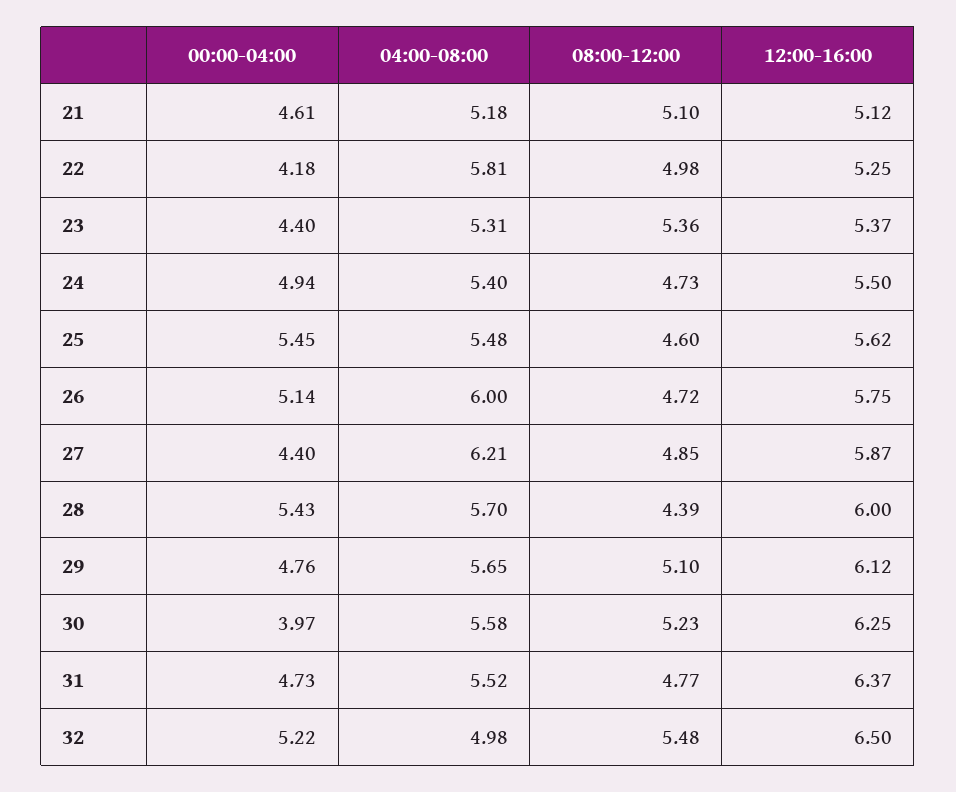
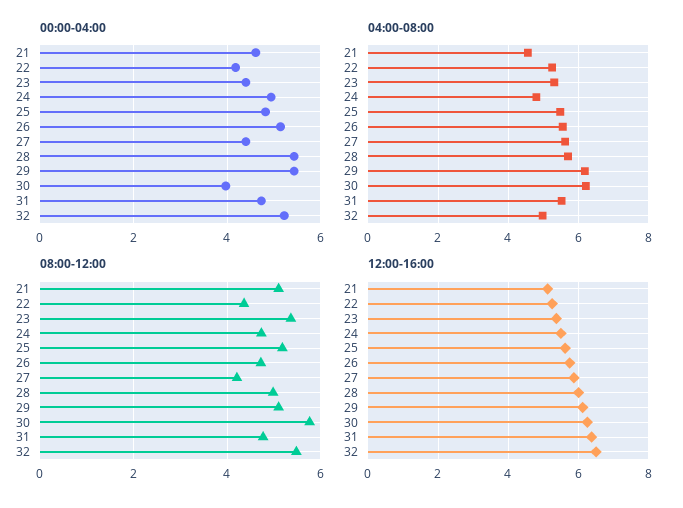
  {
    "00:00-04:00": {
      "21": 4.61,
      "22": 4.18,
      "23": 4.4,
      "24": 4.94,
-     "25": 5.45,
+     "25": 4.8,
      "26": 5.14,
      "27": 4.4,
      "28": 5.43,
-     "29": 4.76,
+     "29": 5.4,
      "30": 3.97,
      "31": 4.73,
      "32": 5.22
    },
    "04:00-08:00": {
-     "21": 5.18,
+     "21": 4.6,
-     "22": 5.81,
+     "22": 5.2,
      "23": 5.31,
-     "24": 5.4,
+     "24": 4.8,
      "25": 5.48,
-     "26": 6,
+     "26": 5.6,
-     "27": 6.21,
+     "27": 5.6,
      "28": 5.7,
-     "29": 5.65,
+     "29": 6.2,
-     "30": 5.58,
+     "30": 6.2,
      "31": 5.52,
      "32": 4.98
    },
    "08:00-12:00": {
      "21": 5.1,
-     "22": 4.98,
+     "22": 4.4,
      "23": 5.36,
      "24": 4.73,
-     "25": 4.6,
+     "25": 5.2,
      "26": 4.72,
-     "27": 4.85,
+     "27": 4.2,
-     "28": 4.39,
+     "28": 5,
      "29": 5.1,
-     "30": 5.23,
+     "30": 5.8,
      "31": 4.77,
      "32": 5.48
    },
    "12:00-16:00": {
      "21": 5.12,
      "22": 5.25,
      "23": 5.37,
      "24": 5.5,
      "25": 5.62,
      "26": 5.75,
      "27": 5.87,
      "28": 6,
      "29": 6.12,
      "30": 6.25,
      "31": 6.37,
      "32": 6.5
    }
  }

